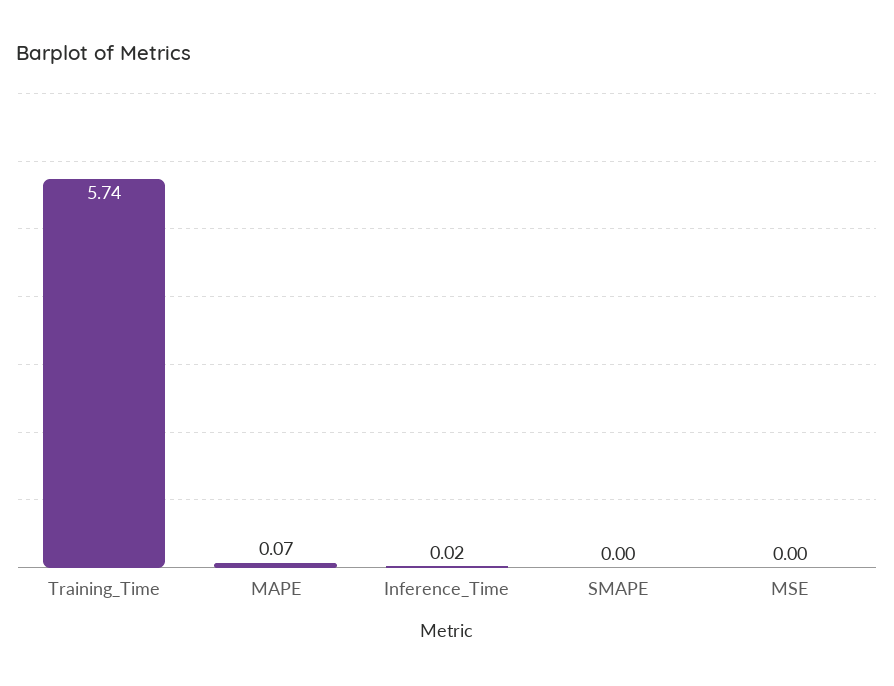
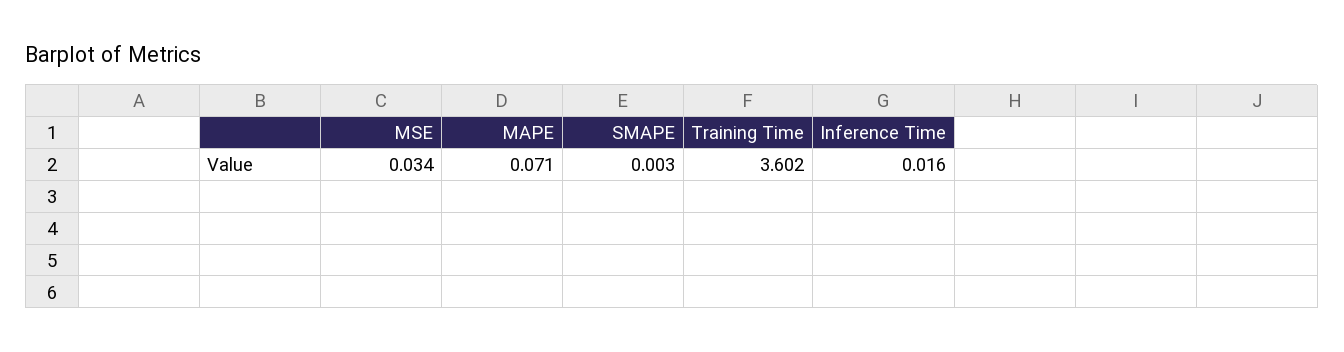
  {
-   "Training_Time": 5.74,
+   "Training_Time": 3.602,
    "MAPE": 0.071,
    "Inference_Time": 0.016,
    "SMAPE": 0.003,
-   "MSE": 0
+   "MSE": 0.034
  }

